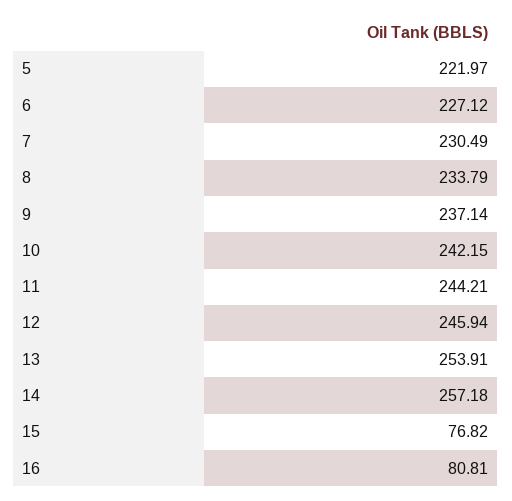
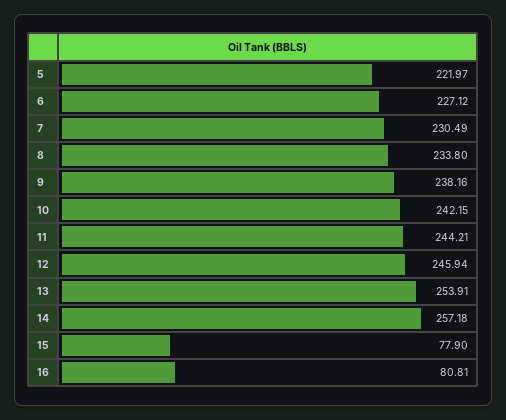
  {
    "5": 221.97,
    "6": 227.12,
    "7": 230.49,
-   "8": 233.79,
+   "8": 233.8,
-   "9": 237.14,
+   "9": 238.16,
    "10": 242.15,
    "11": 244.21,
    "12": 245.94,
    "13": 253.91,
    "14": 257.18,
-   "15": 76.82,
+   "15": 77.9,
    "16": 80.81
  }

